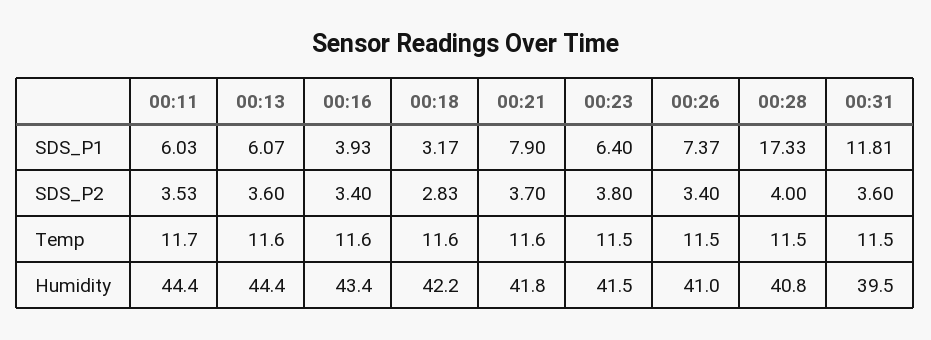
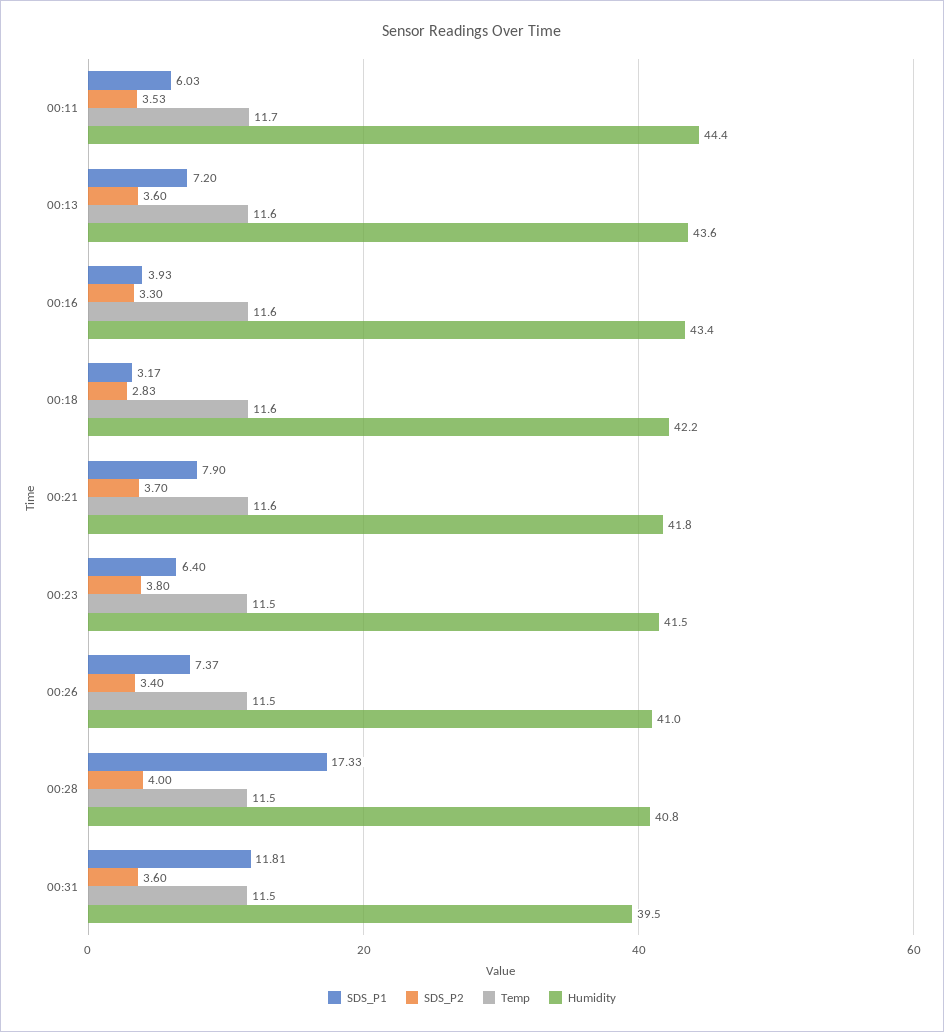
  {
    "SDS_P1": {
      "00:11": 6.03,
-     "00:13": 6.07,
+     "00:13": 7.2,
      "00:16": 3.93,
      "00:18": 3.17,
      "00:21": 7.9,
      "00:23": 6.4,
      "00:26": 7.37,
      "00:28": 17.33,
      "00:31": 11.81
    },
    "SDS_P2": {
      "00:11": 3.53,
      "00:13": 3.6,
-     "00:16": 3.4,
+     "00:16": 3.3,
      "00:18": 2.83,
      "00:21": 3.7,
      "00:23": 3.8,
      "00:26": 3.4,
      "00:28": 4,
      "00:31": 3.6
    },
    "Temp": {
      "00:11": 11.7,
      "00:13": 11.6,
      "00:16": 11.6,
      "00:18": 11.6,
      "00:21": 11.6,
      "00:23": 11.5,
      "00:26": 11.5,
      "00:28": 11.5,
      "00:31": 11.5
    },
    "Humidity": {
      "00:11": 44.4,
-     "00:13": 44.4,
+     "00:13": 43.6,
      "00:16": 43.4,
      "00:18": 42.2,
      "00:21": 41.8,
      "00:23": 41.5,
      "00:26": 41,
      "00:28": 40.8,
      "00:31": 39.5
    }
  }

